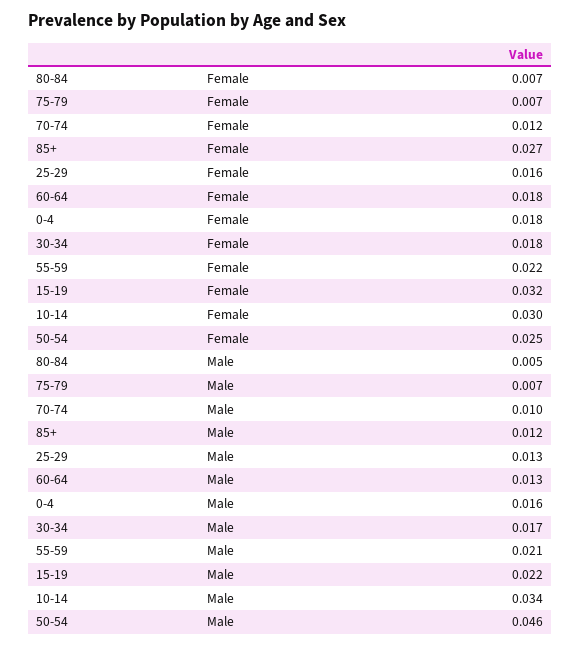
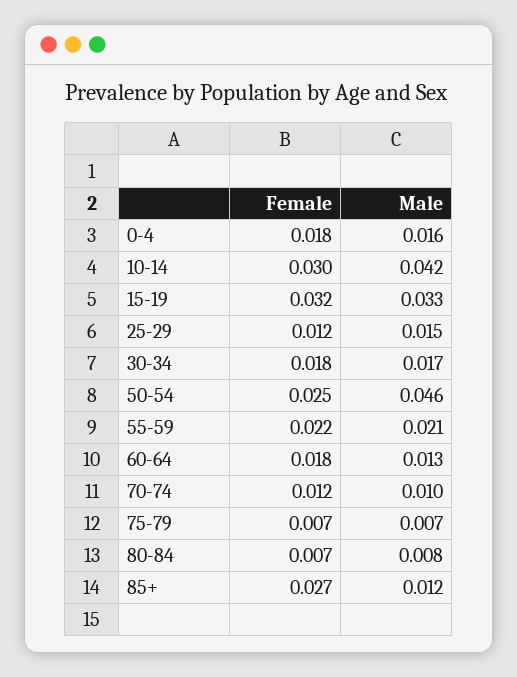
  {
    "80-84": {
      "Female": 0.007,
-     "Male": 0.005
+     "Male": 0.008
    },
    "75-79": {
      "Female": 0.007,
      "Male": 0.007
    },
    "70-74": {
      "Female": 0.012,
      "Male": 0.01
    },
    "85+": {
      "Female": 0.027,
      "Male": 0.012
    },
    "25-29": {
-     "Female": 0.016,
+     "Female": 0.012,
-     "Male": 0.013
+     "Male": 0.015
    },
    "60-64": {
      "Female": 0.018,
      "Male": 0.013
    },
    "0-4": {
      "Female": 0.018,
      "Male": 0.016
    },
    "30-34": {
      "Female": 0.018,
      "Male": 0.017
    },
    "55-59": {
      "Female": 0.022,
      "Male": 0.021
    },
    "15-19": {
      "Female": 0.032,
-     "Male": 0.022
+     "Male": 0.033
    },
    "10-14": {
      "Female": 0.03,
-     "Male": 0.034
+     "Male": 0.042
    },
    "50-54": {
      "Female": 0.025,
      "Male": 0.046
    }
  }

